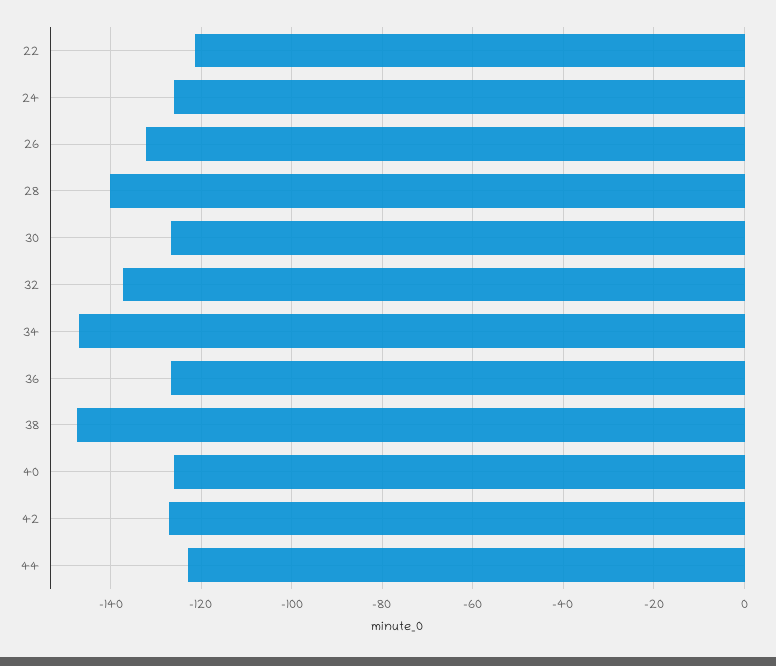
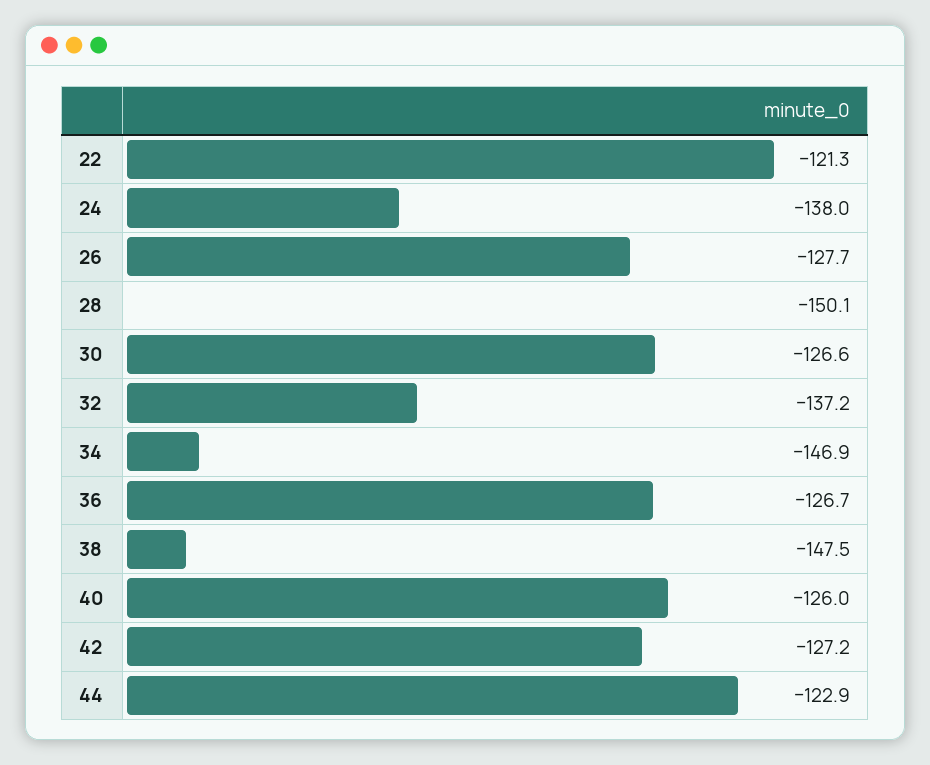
  {
    "22": -121.3,
-   "24": -126,
+   "24": -138,
-   "26": -132,
+   "26": -127.7,
-   "28": -140,
+   "28": -150.1,
    "30": -126.6,
    "32": -137.2,
    "34": -146.9,
    "36": -126.7,
    "38": -147.5,
    "40": -126,
    "42": -127.2,
    "44": -122.9
  }

